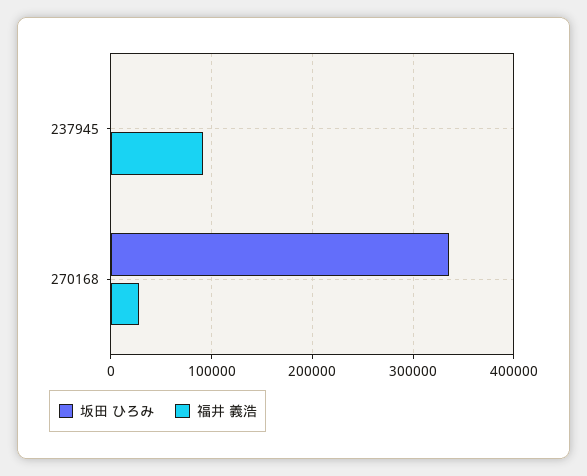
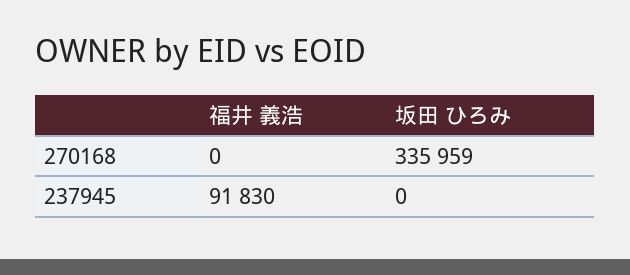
  {
    "坂田 ひろみ": {
      "237945": 0,
      "270168": 335959
    },
    "福井 義浩": {
      "237945": 91830,
-     "270168": 30000
+     "270168": 0
    }
  }

